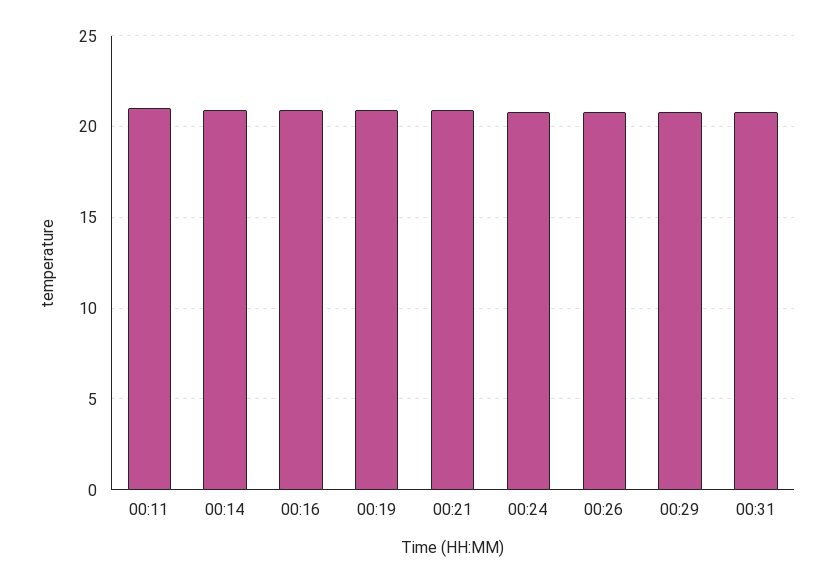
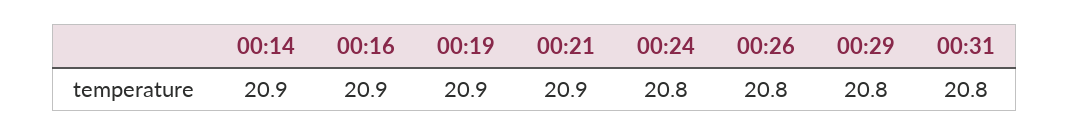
  {
-   "00:11": 21,
    "00:14": 20.9,
    "00:16": 20.9,
    "00:19": 20.9,
    "00:21": 20.9,
    "00:24": 20.8,
    "00:26": 20.8,
    "00:29": 20.8,
    "00:31": 20.8
  }

